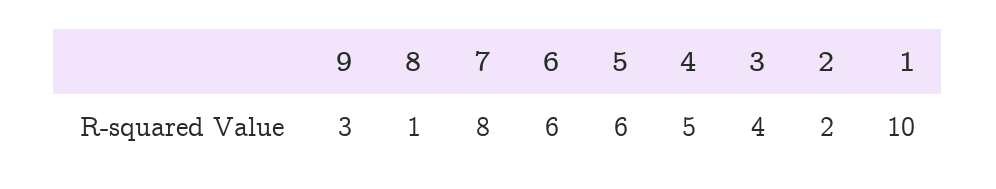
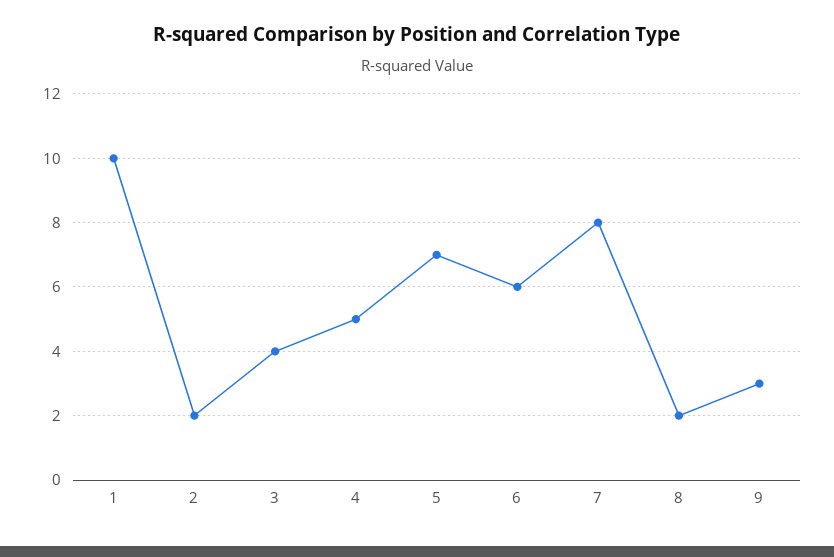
  {
    "9": 3,
-   "8": 1,
+   "8": 2,
    "7": 8,
    "6": 6,
-   "5": 6,
+   "5": 7,
    "4": 5,
    "3": 4,
    "2": 2,
    "1": 10
  }

